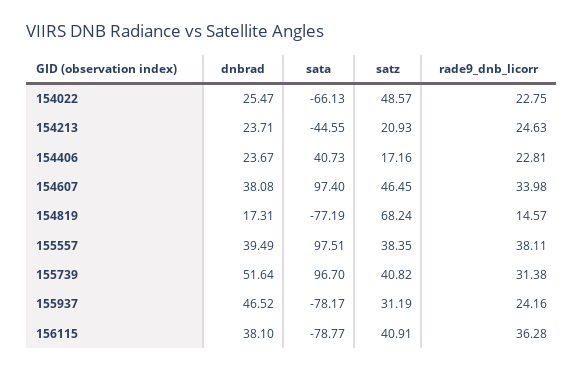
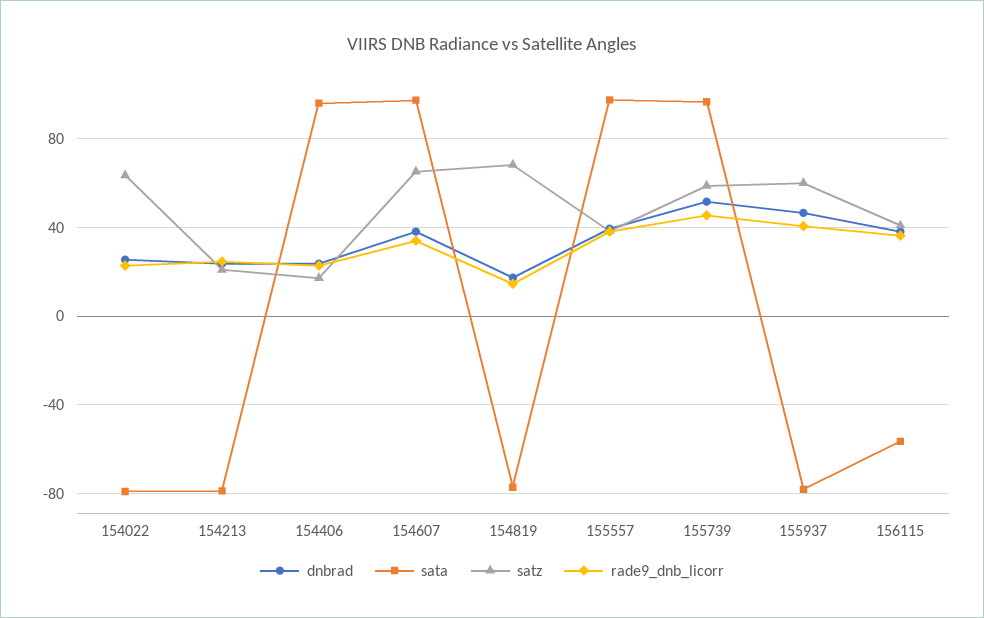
  {
    "dnbrad": {
      "154022": 25.47,
      "154213": 23.71,
      "154406": 23.67,
      "154607": 38.08,
      "154819": 17.31,
      "155557": 39.49,
      "155739": 51.64,
      "155937": 46.52,
      "156115": 38.1
    },
    "sata": {
-     "154022": -66.13,
+     "154022": -80,
-     "154213": -44.55,
+     "154213": -80,
-     "154406": 40.73,
+     "154406": 95,
      "154607": 97.4,
      "154819": -77.19,
      "155557": 97.51,
      "155739": 96.7,
      "155937": -78.17,
-     "156115": -78.77
+     "156115": -55
    },
    "satz": {
-     "154022": 48.57,
+     "154022": 65,
      "154213": 20.93,
      "154406": 17.16,
-     "154607": 46.45,
+     "154607": 65,
      "154819": 68.24,
      "155557": 38.35,
-     "155739": 40.82,
+     "155739": 60,
-     "155937": 31.19,
+     "155937": 60,
      "156115": 40.91
    },
    "rade9_dnb_licorr": {
      "154022": 22.75,
      "154213": 24.63,
      "154406": 22.81,
      "154607": 33.98,
      "154819": 14.57,
      "155557": 38.11,
-     "155739": 31.38,
+     "155739": 45,
-     "155937": 24.16,
+     "155937": 40,
      "156115": 36.28
    }
  }

